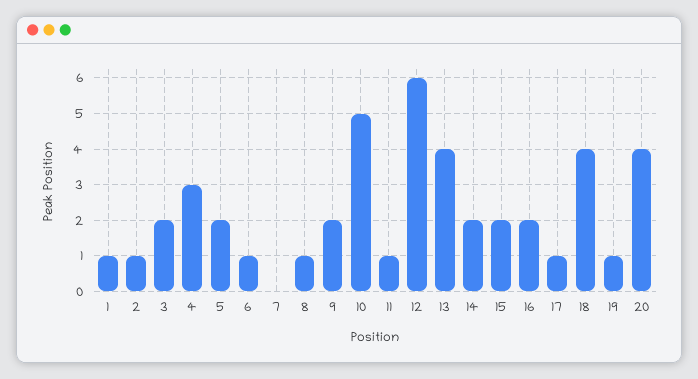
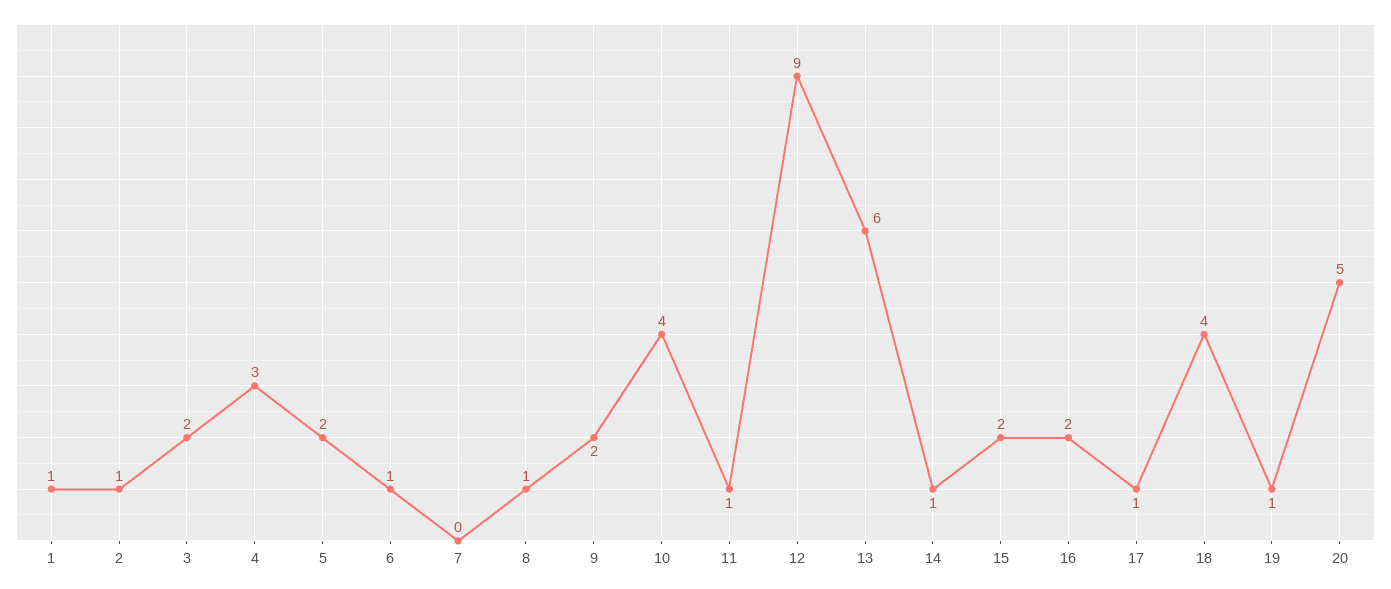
  {
    "1": 1,
    "2": 1,
    "3": 2,
    "4": 3,
    "5": 2,
    "6": 1,
    "7": 0,
    "8": 1,
    "9": 2,
-   "10": 5,
+   "10": 4,
    "11": 1,
-   "12": 6,
+   "12": 9,
-   "13": 4,
+   "13": 6,
-   "14": 2,
+   "14": 1,
    "15": 2,
    "16": 2,
    "17": 1,
    "18": 4,
    "19": 1,
-   "20": 4
+   "20": 5
  }

